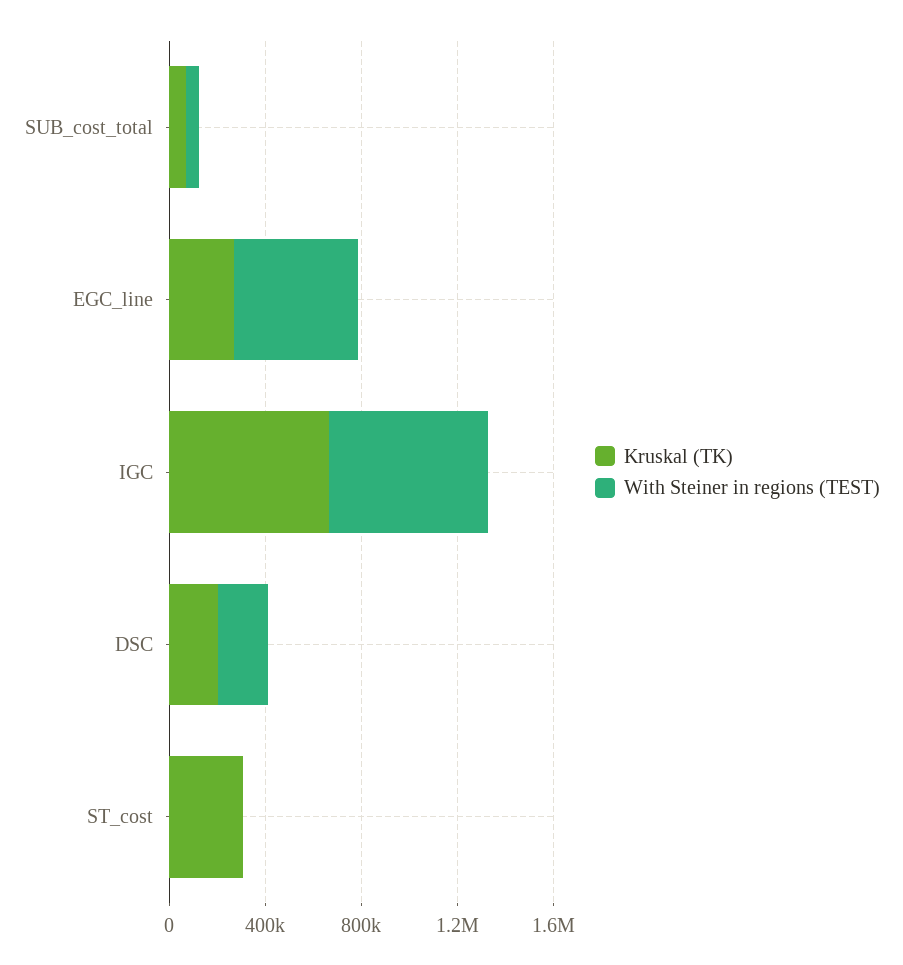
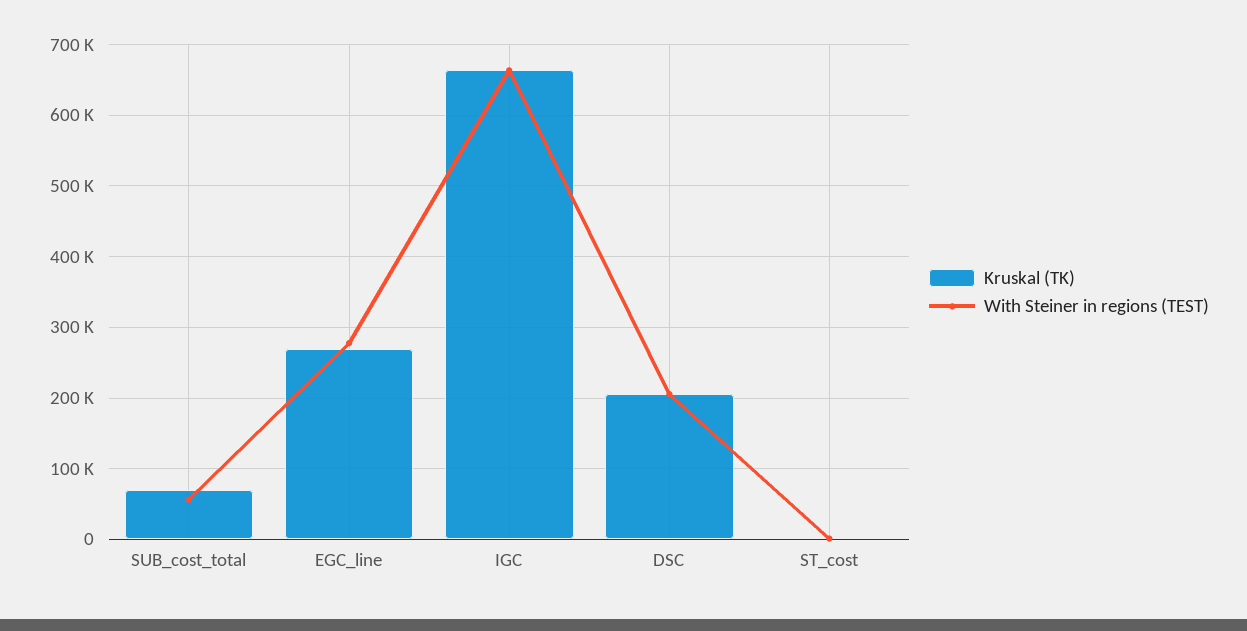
  {
    "Kruskal (TK)": {
      "SUB_cost_total": 70000,
      "EGC_line": 270000,
      "IGC": 660000,
      "DSC": 210000,
-     "ST_cost": 300000
+     "ST_cost": 0
    },
    "With Steiner in regions (TEST)": {
      "SUB_cost_total": 60000,
-     "EGC_line": 500000,
+     "EGC_line": 280000,
      "IGC": 660000,
      "DSC": 210000,
      "ST_cost": 0
    }
  }

